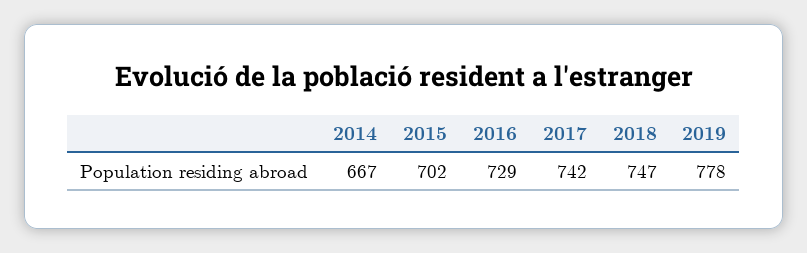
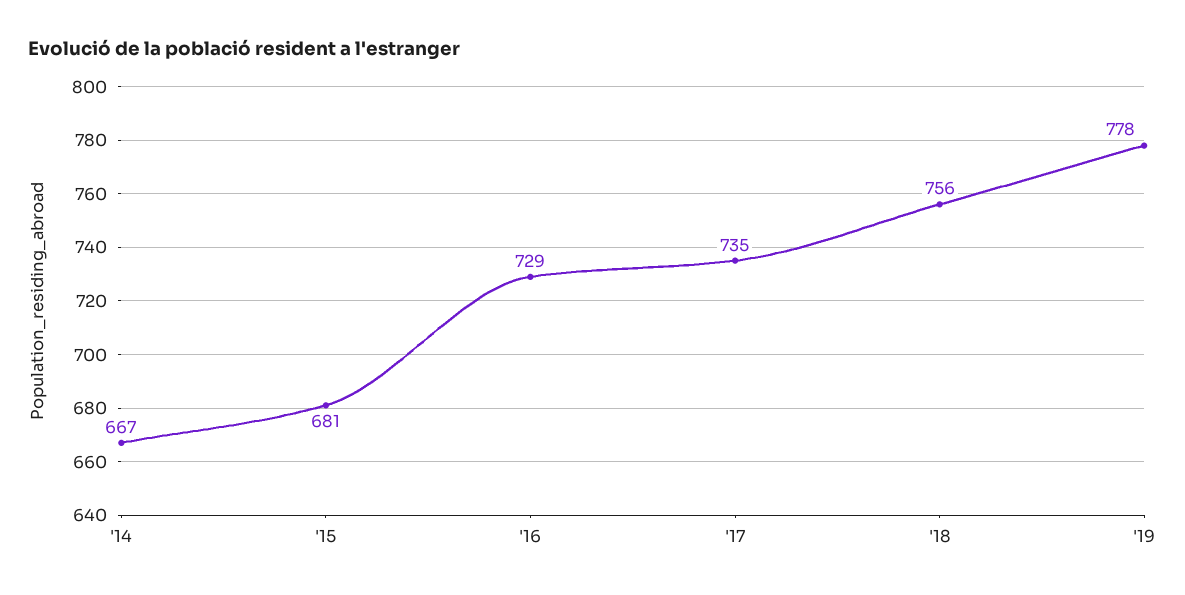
  {
    "2014": 667,
-   "2015": 702,
+   "2015": 681,
    "2016": 729,
-   "2017": 742,
+   "2017": 735,
-   "2018": 747,
+   "2018": 756,
    "2019": 778
  }

